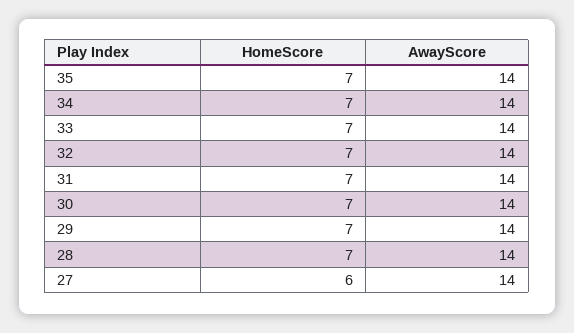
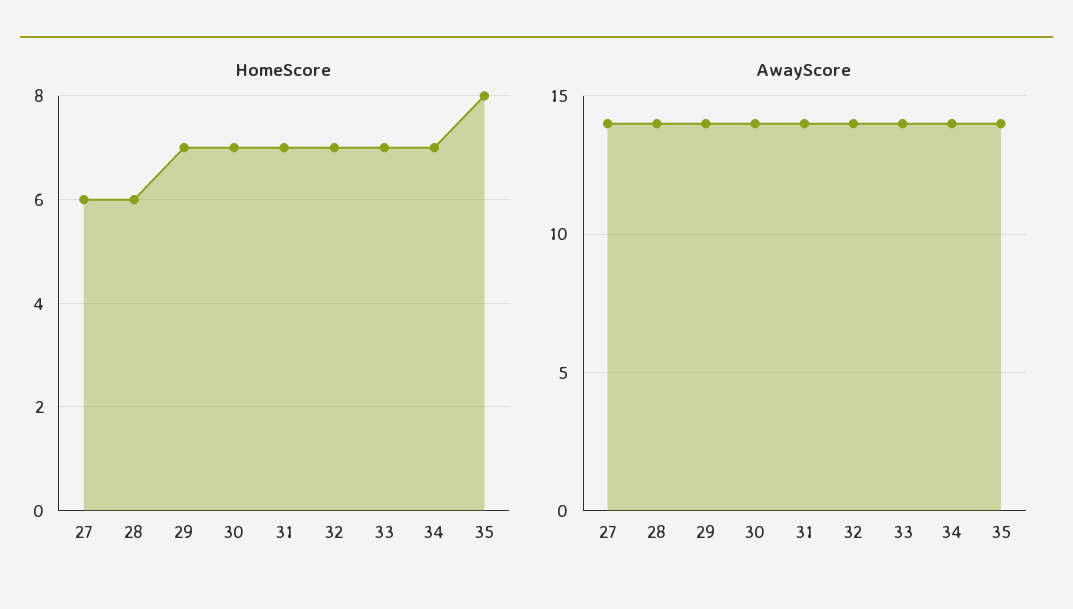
  {
    "HomeScore": {
-     "35": 7,
+     "35": 8,
      "34": 7,
      "33": 7,
      "32": 7,
      "31": 7,
      "30": 7,
      "29": 7,
-     "28": 7,
+     "28": 6,
      "27": 6
    },
    "AwayScore": {
      "35": 14,
      "34": 14,
      "33": 14,
      "32": 14,
      "31": 14,
      "30": 14,
      "29": 14,
      "28": 14,
      "27": 14
    }
  }

